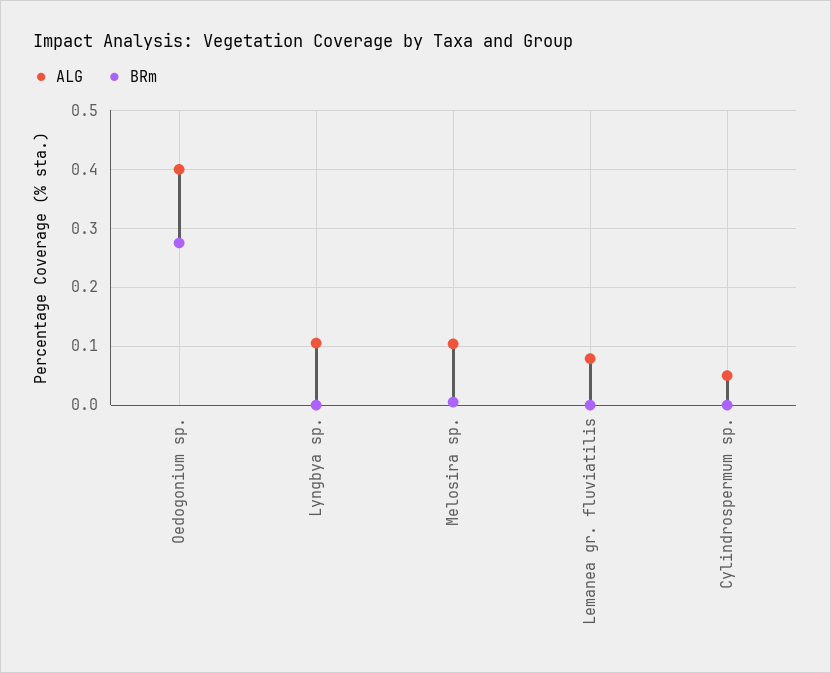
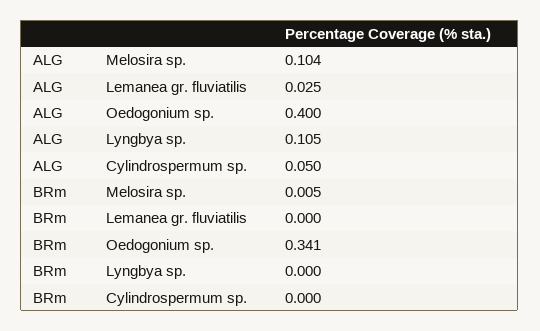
  {
    "ALG": {
      "Oedogonium sp.": 0.4,
      "Lyngbya sp.": 0.105,
      "Melosira sp.": 0.104,
-     "Lemanea gr. fluviatilis": 0.08,
+     "Lemanea gr. fluviatilis": 0.025,
      "Cylindrospermum sp.": 0.05
    },
    "BRm": {
-     "Oedogonium sp.": 0.28,
+     "Oedogonium sp.": 0.341,
      "Lyngbya sp.": 0,
      "Melosira sp.": 0.005,
      "Lemanea gr. fluviatilis": 0,
      "Cylindrospermum sp.": 0
    }
  }

